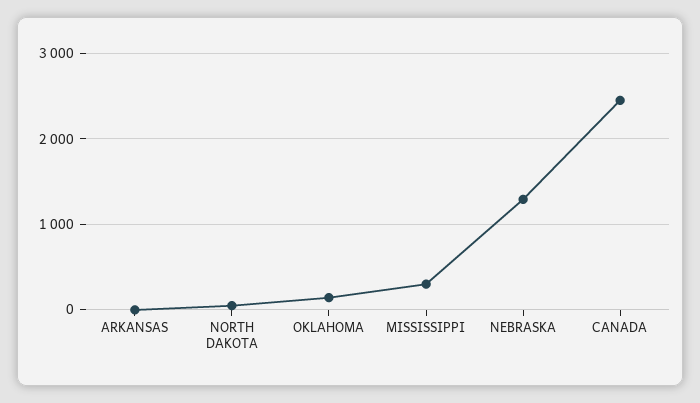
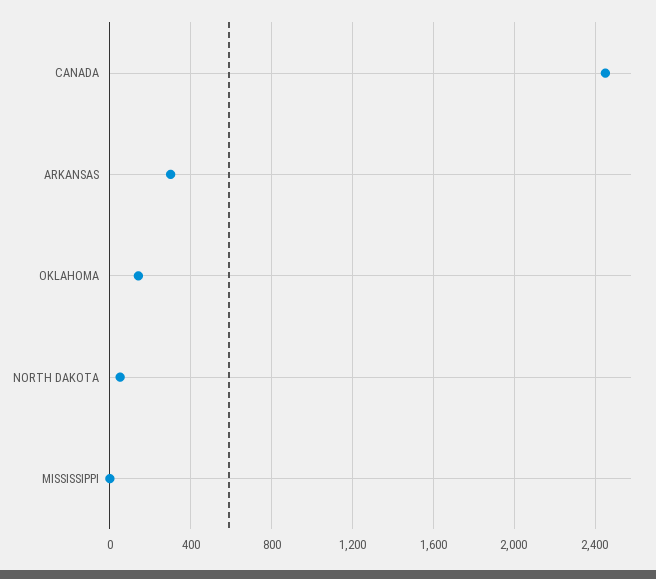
  {
-   "ARKANSAS": 0,
+   "ARKANSAS": 300,
    "NORTH DAKOTA": 50,
    "OKLAHOMA": 150,
-   "MISSISSIPPI": 300,
+   "MISSISSIPPI": 0,
-   "NEBRASKA": 1300,
    "CANADA": 2450
  }

